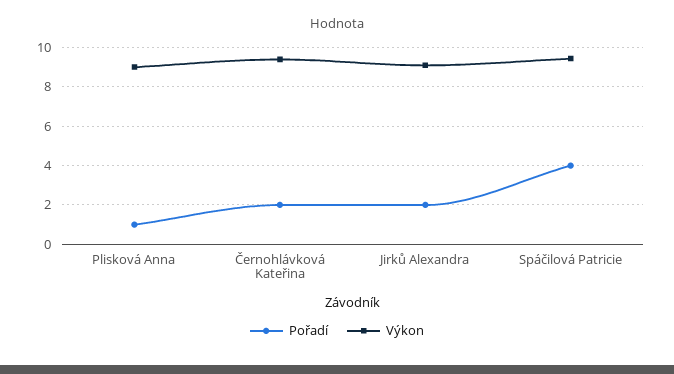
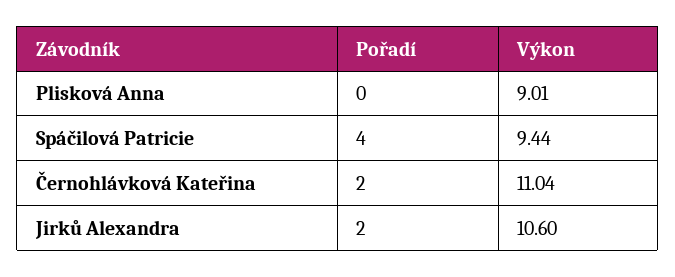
  {
    "Pořadí": {
-     "Plisková Anna": 1,
+     "Plisková Anna": 0,
      "Černohlávková Kateřina": 2,
      "Jirků Alexandra": 2,
      "Spáčilová Patricie": 4
    },
    "Výkon": {
      "Plisková Anna": 9.01,
-     "Černohlávková Kateřina": 9.5,
+     "Černohlávková Kateřina": 11.04,
-     "Jirků Alexandra": 9,
+     "Jirků Alexandra": 10.6,
      "Spáčilová Patricie": 9.44
    }
  }

